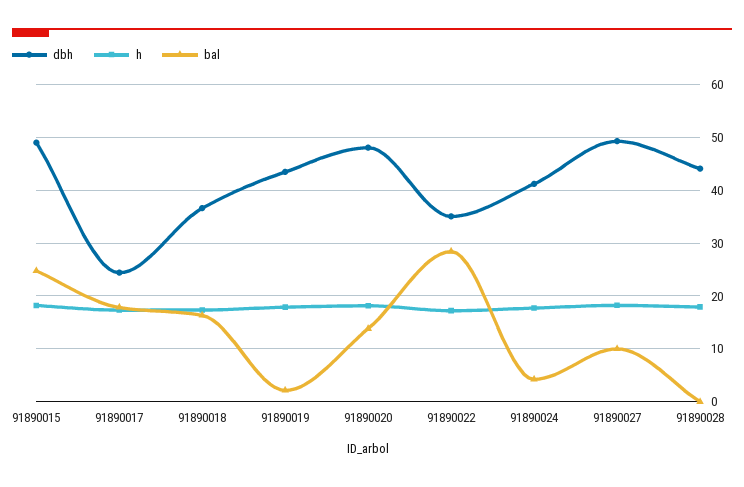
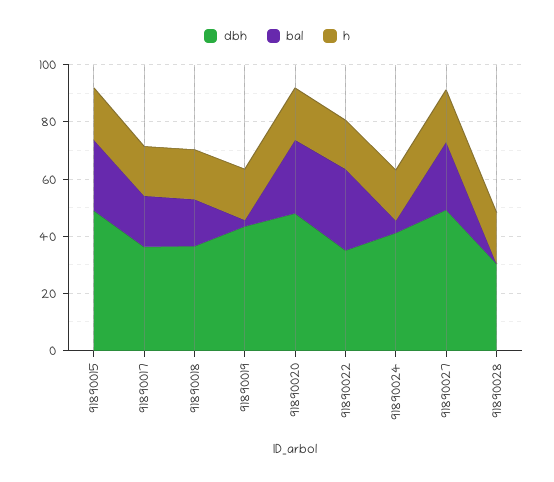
  {
    "dbh": {
      "91890015": 48,
-     "91890017": 24,
+     "91890017": 35,
      "91890018": 36,
      "91890019": 44,
      "91890020": 48,
      "91890022": 36,
      "91890024": 42,
      "91890027": 50,
-     "91890028": 44
+     "91890028": 30
    },
    "h": {
      "91890015": 18,
      "91890017": 18,
      "91890018": 18,
      "91890019": 18,
      "91890020": 18,
      "91890022": 18,
      "91890024": 18,
      "91890027": 18,
      "91890028": 18
    },
    "bal": {
      "91890015": 24,
      "91890017": 18,
      "91890018": 16,
      "91890019": 2,
-     "91890020": 14,
+     "91890020": 25,
      "91890022": 28,
      "91890024": 4,
-     "91890027": 10,
+     "91890027": 25,
      "91890028": 0
    }
  }

